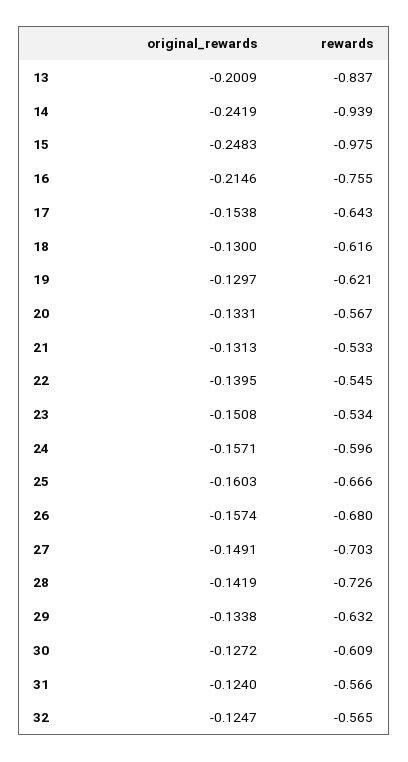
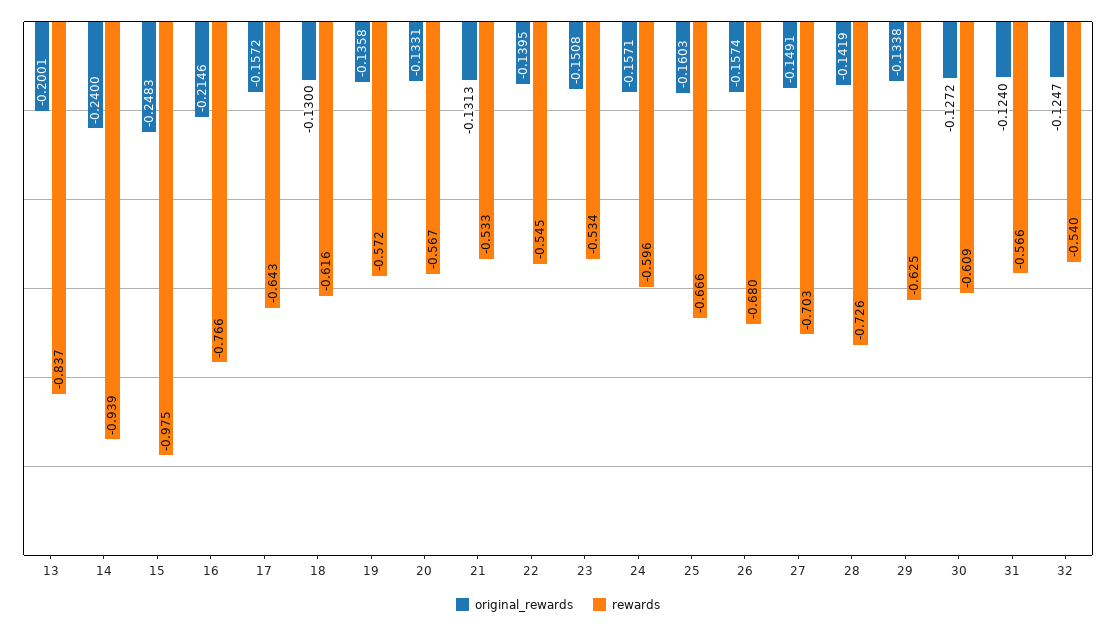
  {
    "original_rewards": {
-     "13": -0.2009,
+     "13": -0.2001,
-     "14": -0.2419,
+     "14": -0.24,
      "15": -0.2483,
      "16": -0.2146,
-     "17": -0.1538,
+     "17": -0.1572,
      "18": -0.13,
-     "19": -0.1297,
+     "19": -0.1358,
      "20": -0.1331,
      "21": -0.1313,
      "22": -0.1395,
      "23": -0.1508,
      "24": -0.1571,
      "25": -0.1603,
      "26": -0.1574,
      "27": -0.1491,
      "28": -0.1419,
      "29": -0.1338,
      "30": -0.1272,
      "31": -0.124,
      "32": -0.1247
    },
    "rewards": {
      "13": -0.837,
      "14": -0.939,
      "15": -0.975,
-     "16": -0.755,
+     "16": -0.766,
      "17": -0.643,
      "18": -0.616,
-     "19": -0.621,
+     "19": -0.572,
      "20": -0.567,
      "21": -0.533,
      "22": -0.545,
      "23": -0.534,
      "24": -0.596,
      "25": -0.666,
      "26": -0.68,
      "27": -0.703,
      "28": -0.726,
-     "29": -0.632,
+     "29": -0.625,
      "30": -0.609,
      "31": -0.566,
-     "32": -0.565
+     "32": -0.54
    }
  }

